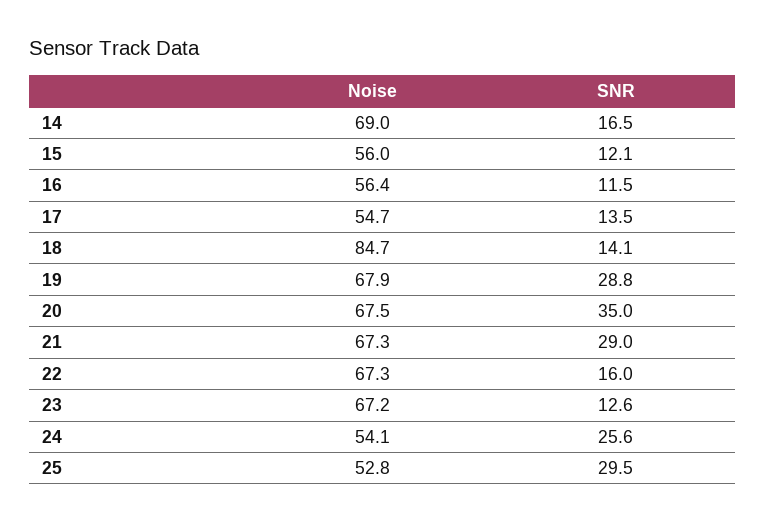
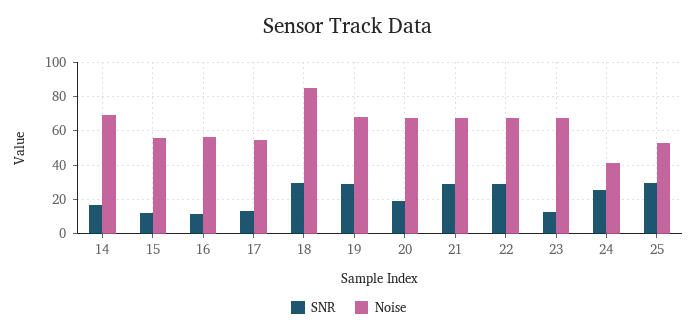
  {
    "Noise": {
      "14": 69,
      "15": 56,
      "16": 56.4,
      "17": 54.7,
      "18": 84.7,
      "19": 67.9,
      "20": 67.5,
      "21": 67.3,
      "22": 67.3,
      "23": 67.2,
-     "24": 54.1,
+     "24": 40,
      "25": 52.8
    },
    "SNR": {
      "14": 16.5,
      "15": 12.1,
      "16": 11.5,
      "17": 13.5,
-     "18": 14.1,
+     "18": 30,
      "19": 28.8,
-     "20": 35,
+     "20": 20,
      "21": 29,
-     "22": 16,
+     "22": 30,
      "23": 12.6,
      "24": 25.6,
      "25": 29.5
    }
  }

